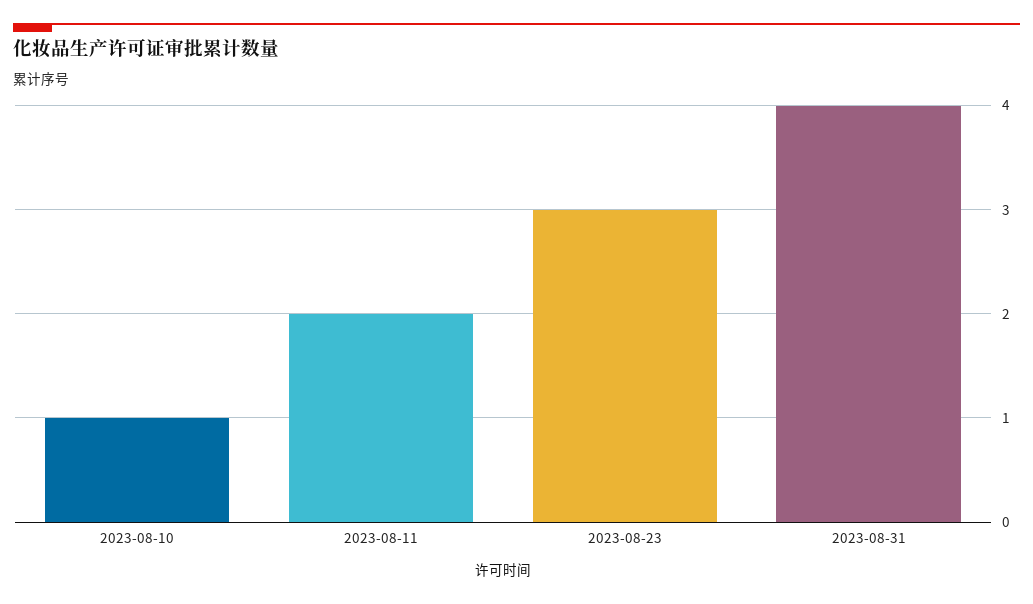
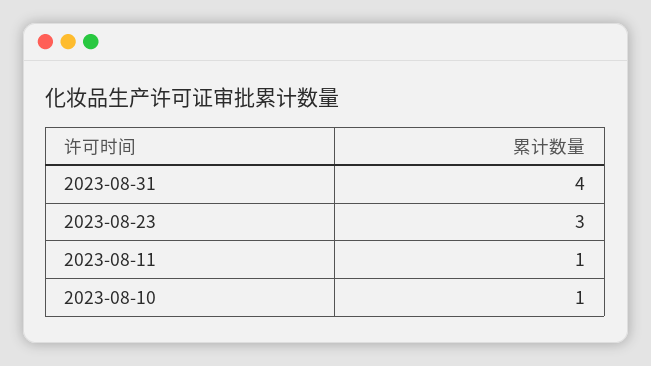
  {
    "2023-08-10": 1,
-   "2023-08-11": 2,
+   "2023-08-11": 1,
    "2023-08-23": 3,
    "2023-08-31": 4
  }

